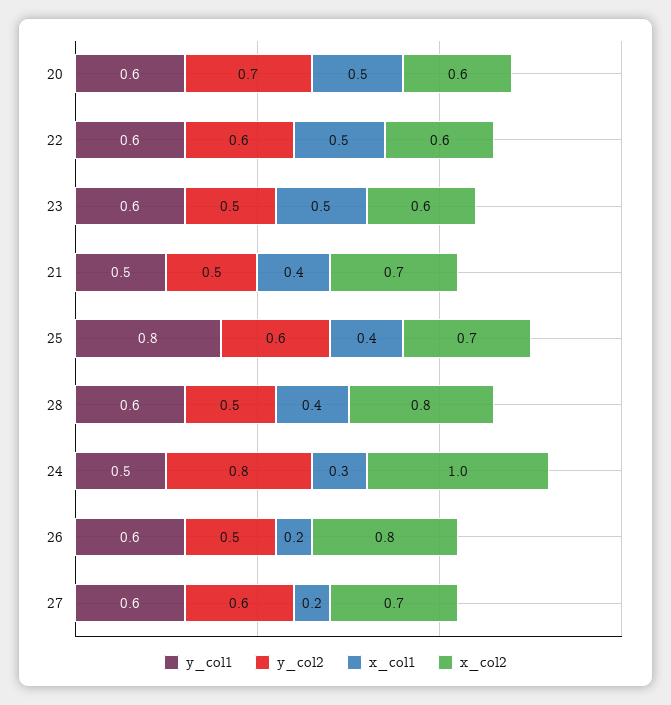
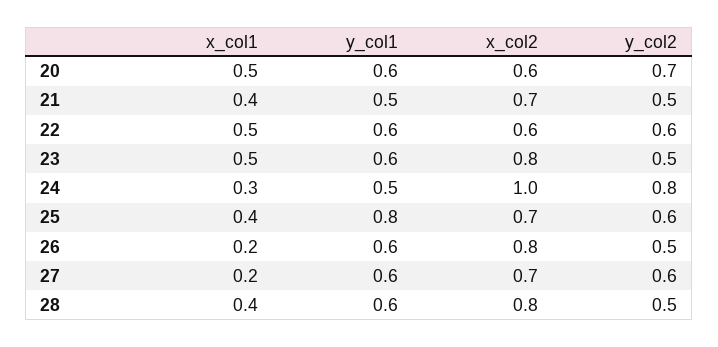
  {
    "y_col1": {
      "20": 0.6,
      "22": 0.6,
      "23": 0.6,
      "21": 0.5,
      "25": 0.8,
      "28": 0.6,
      "24": 0.5,
      "26": 0.6,
      "27": 0.6
    },
    "y_col2": {
      "20": 0.7,
      "22": 0.6,
      "23": 0.5,
      "21": 0.5,
      "25": 0.6,
      "28": 0.5,
      "24": 0.8,
      "26": 0.5,
      "27": 0.6
    },
    "x_col1": {
      "20": 0.5,
      "22": 0.5,
      "23": 0.5,
      "21": 0.4,
      "25": 0.4,
      "28": 0.4,
      "24": 0.3,
      "26": 0.2,
      "27": 0.2
    },
    "x_col2": {
      "20": 0.6,
      "22": 0.6,
-     "23": 0.6,
+     "23": 0.8,
      "21": 0.7,
      "25": 0.7,
      "28": 0.8,
      "24": 1,
      "26": 0.8,
      "27": 0.7
    }
  }

